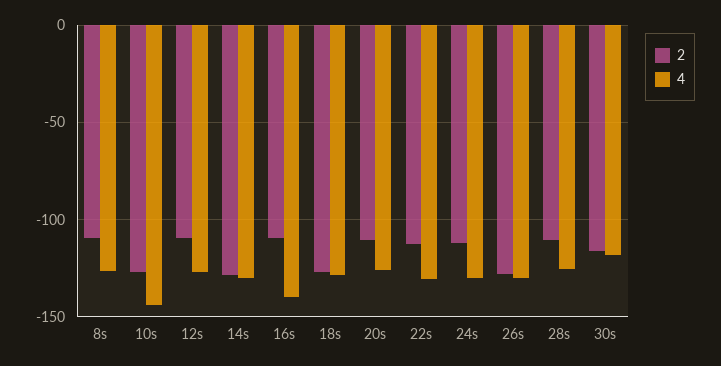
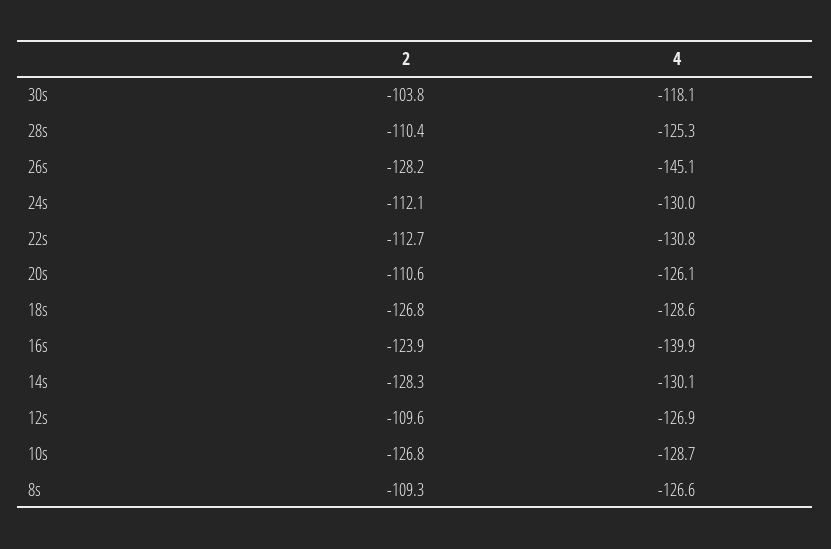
  {
    "2": {
      "8s": -109.3,
      "10s": -126.8,
      "12s": -109.6,
      "14s": -128.3,
-     "16s": -110,
+     "16s": -123.9,
      "18s": -126.8,
      "20s": -110.6,
      "22s": -112.7,
      "24s": -112.1,
      "26s": -128.2,
      "28s": -110.4,
-     "30s": -115
+     "30s": -103.8
    },
    "4": {
      "8s": -126.6,
-     "10s": -145,
+     "10s": -128.7,
      "12s": -126.9,
      "14s": -130.1,
      "16s": -139.9,
      "18s": -128.6,
      "20s": -126.1,
      "22s": -130.8,
      "24s": -130,
-     "26s": -130,
+     "26s": -145.1,
      "28s": -125.3,
      "30s": -118.1
    }
  }

